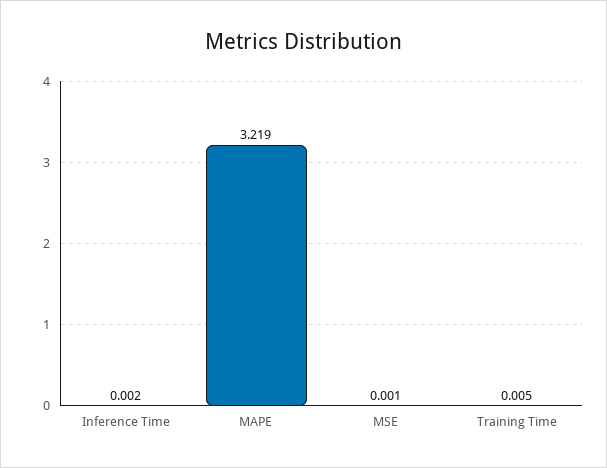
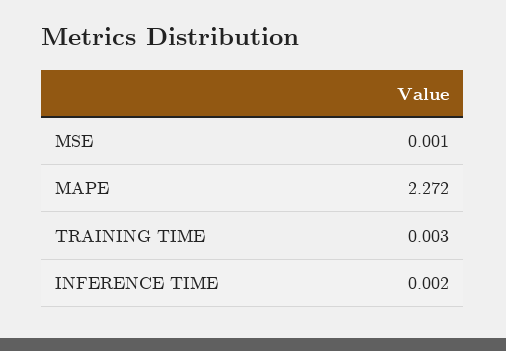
  {
    "Inference Time": 0.002,
-   "MAPE": 3.219,
+   "MAPE": 2.272,
    "MSE": 0.001,
-   "Training Time": 0.005
+   "Training Time": 0.003
  }

